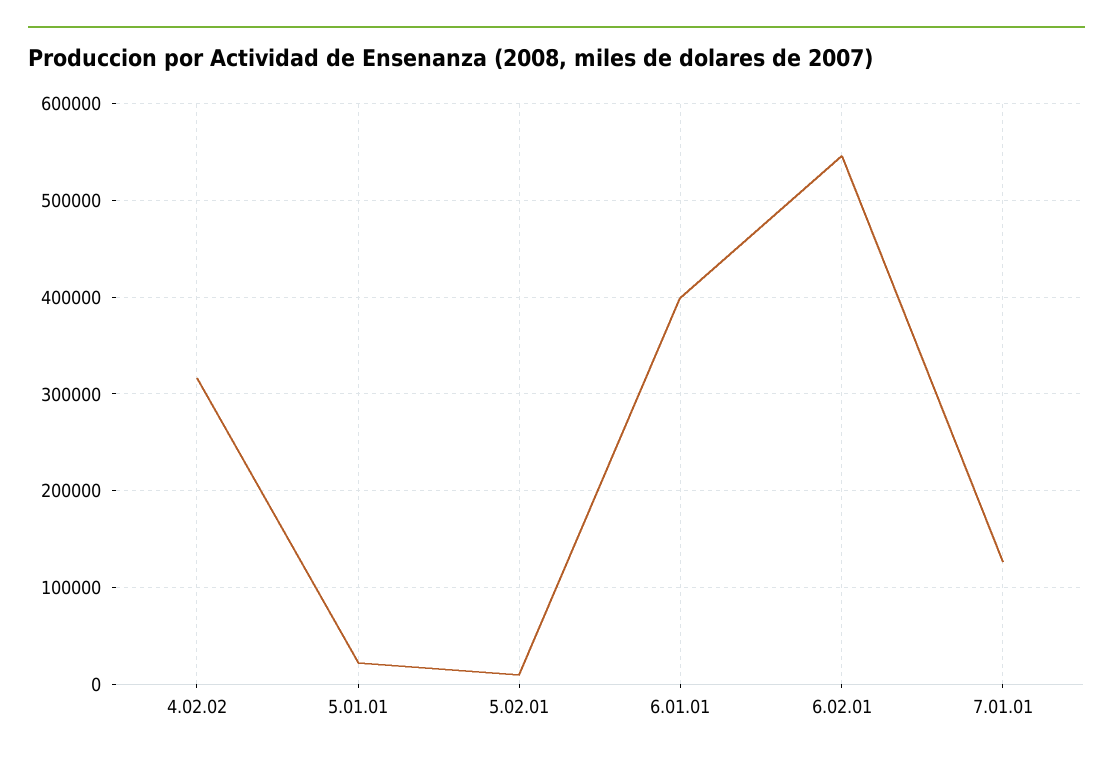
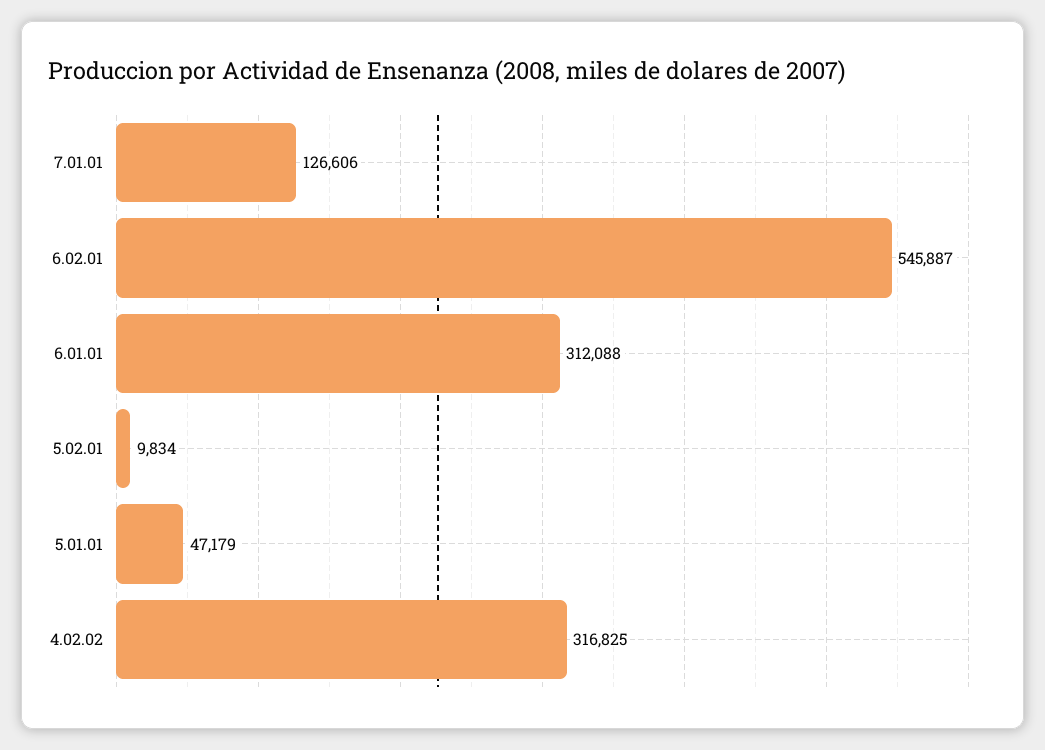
  {
    "4.02.02": 316825,
-   "5.01.01": 20000,
+   "5.01.01": 47179,
    "5.02.01": 9834,
-   "6.01.01": 400000,
+   "6.01.01": 312088,
    "6.02.01": 545887,
    "7.01.01": 126606
  }

